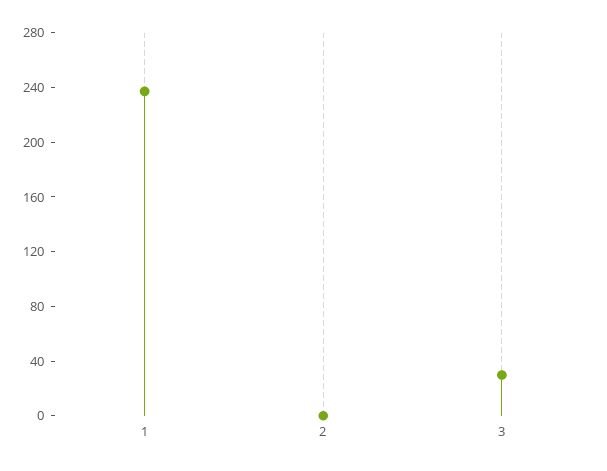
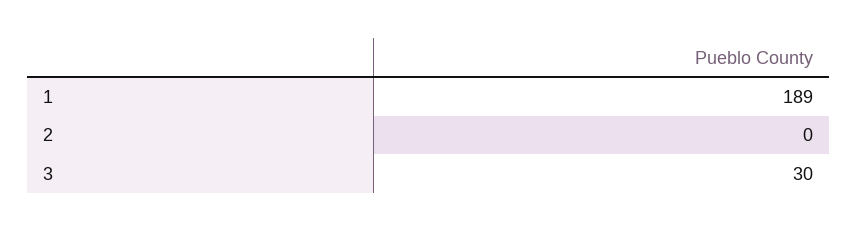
  {
-   "1": 240,
+   "1": 189,
    "2": 0,
    "3": 30
  }

